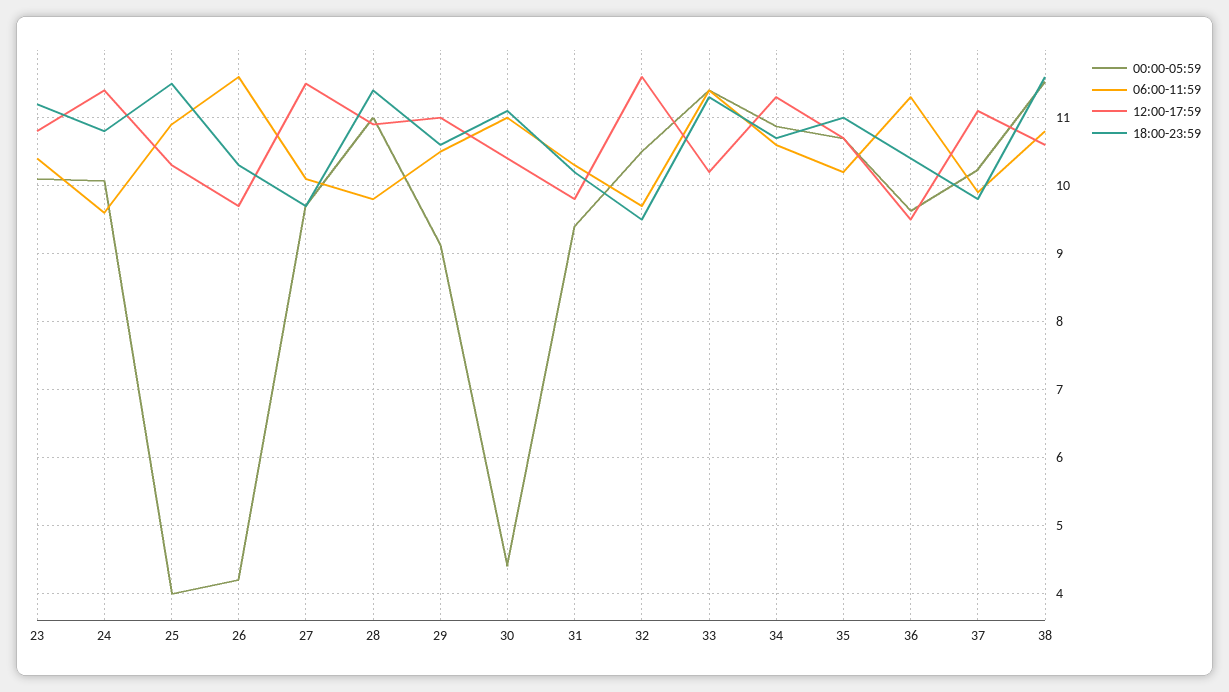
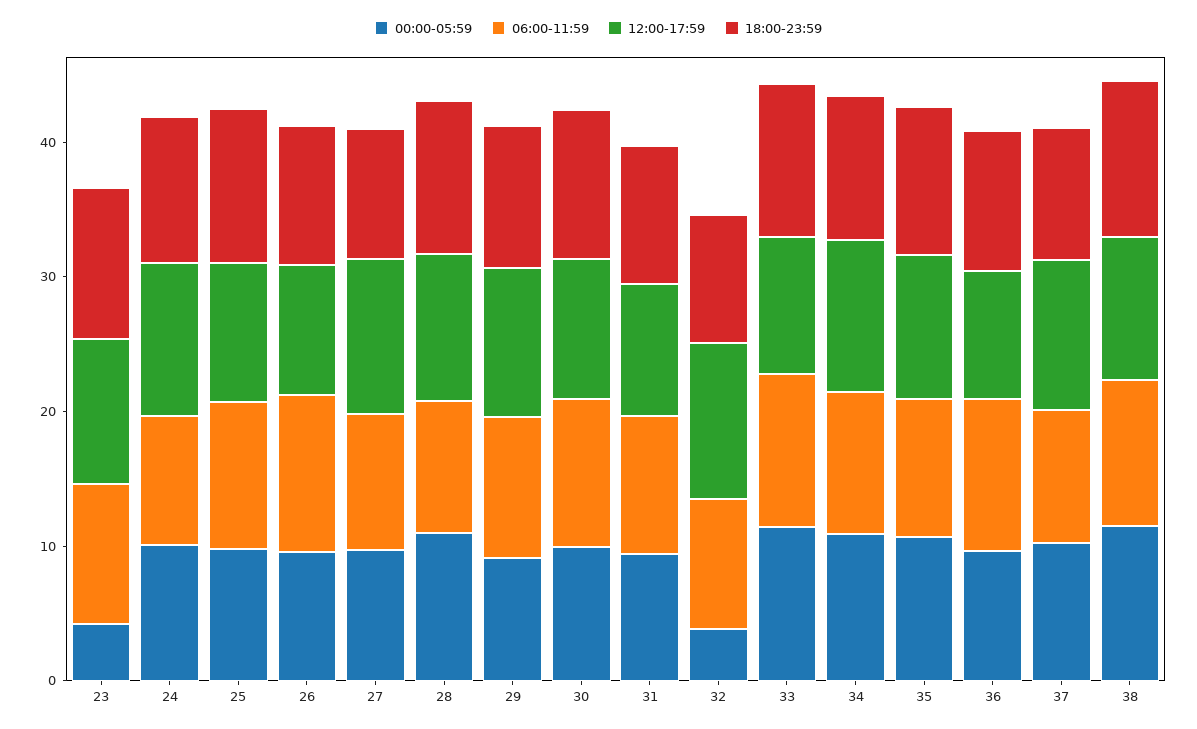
  {
    "00:00-05:59": {
-     "23": 10.1,
+     "23": 4,
      "24": 10.1,
-     "25": 4,
+     "25": 10,
-     "26": 4.2,
+     "26": 10,
      "27": 9.7,
      "28": 11,
      "29": 9.1,
-     "30": 4.4,
+     "30": 10,
      "31": 9.4,
-     "32": 10.5,
+     "32": 4,
      "33": 11.4,
      "34": 10.9,
      "35": 10.7,
      "36": 9.6,
      "37": 10.2,
      "38": 11.5
    },
    "06:00-11:59": {
      "23": 10.4,
      "24": 9.6,
      "25": 10.9,
      "26": 11.6,
      "27": 10.1,
      "28": 9.8,
      "29": 10.5,
      "30": 11,
      "31": 10.3,
      "32": 9.7,
      "33": 11.4,
      "34": 10.6,
      "35": 10.2,
      "36": 11.3,
      "37": 9.9,
      "38": 10.8
    },
    "12:00-17:59": {
      "23": 10.8,
      "24": 11.4,
      "25": 10.3,
      "26": 9.7,
      "27": 11.5,
      "28": 10.9,
      "29": 11,
      "30": 10.4,
      "31": 9.8,
      "32": 11.6,
      "33": 10.2,
      "34": 11.3,
      "35": 10.7,
      "36": 9.5,
      "37": 11.1,
      "38": 10.6
    },
    "18:00-23:59": {
      "23": 11.2,
      "24": 10.8,
      "25": 11.5,
      "26": 10.3,
      "27": 9.7,
      "28": 11.4,
      "29": 10.6,
      "30": 11.1,
      "31": 10.2,
      "32": 9.5,
      "33": 11.3,
      "34": 10.7,
      "35": 11,
      "36": 10.4,
      "37": 9.8,
      "38": 11.6
    }
  }

